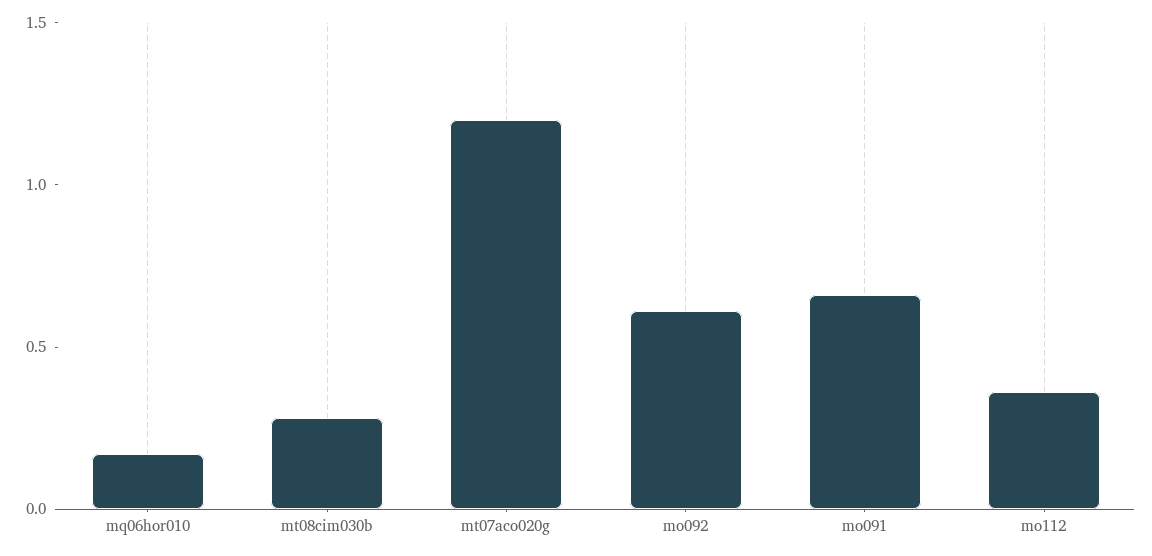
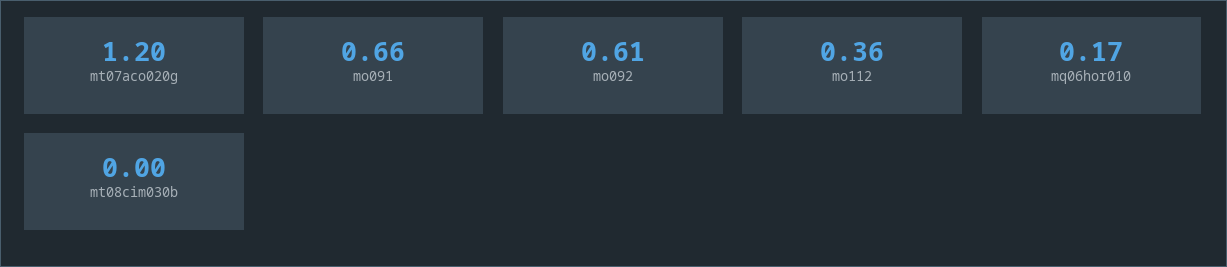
  {
    "mq06hor010": 0.17,
-   "mt08cim030b": 0.3,
+   "mt08cim030b": 0,
    "mt07aco020g": 1.2,
    "mo092": 0.61,
    "mo091": 0.66,
    "mo112": 0.36
  }

